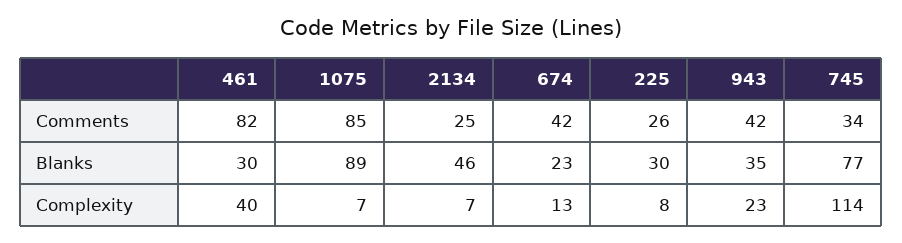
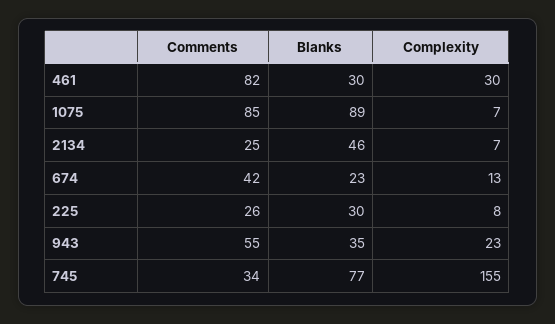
  {
    "461": {
      "Comments": 82,
      "Blanks": 30,
-     "Complexity": 40
+     "Complexity": 30
    },
    "1075": {
      "Comments": 85,
      "Blanks": 89,
      "Complexity": 7
    },
    "2134": {
      "Comments": 25,
      "Blanks": 46,
      "Complexity": 7
    },
    "674": {
      "Comments": 42,
      "Blanks": 23,
      "Complexity": 13
    },
    "225": {
      "Comments": 26,
      "Blanks": 30,
      "Complexity": 8
    },
    "943": {
-     "Comments": 42,
+     "Comments": 55,
      "Blanks": 35,
      "Complexity": 23
    },
    "745": {
      "Comments": 34,
      "Blanks": 77,
-     "Complexity": 114
+     "Complexity": 155
    }
  }

